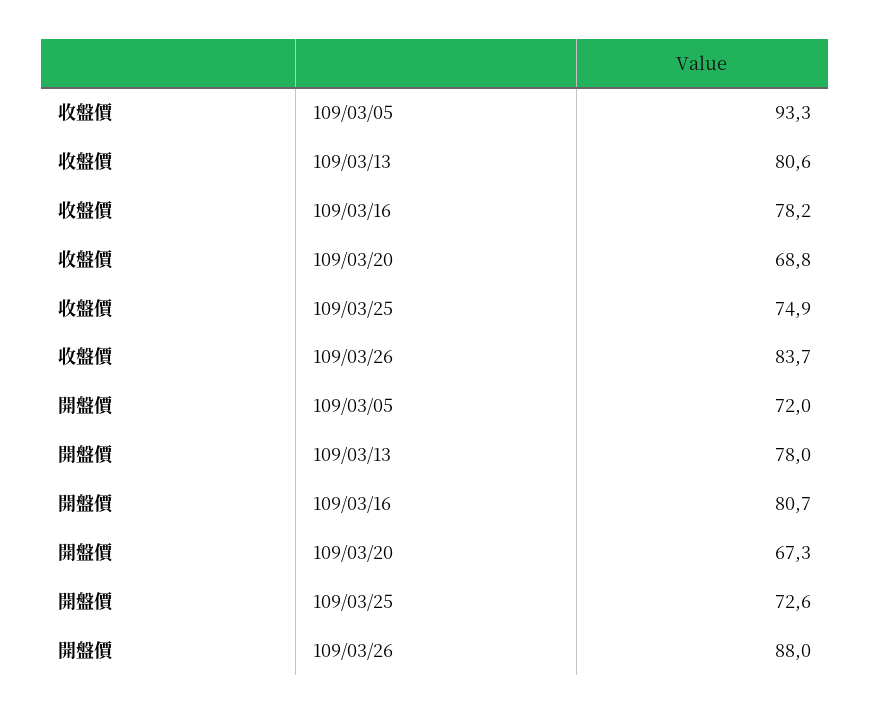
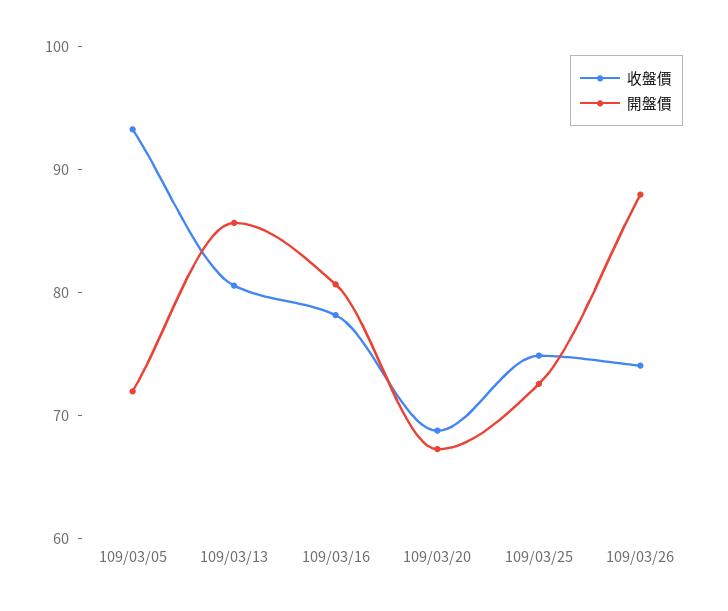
  {
    "收盤價": {
      "109/03/05": 93.3,
      "109/03/13": 80.6,
      "109/03/16": 78.2,
      "109/03/20": 68.8,
      "109/03/25": 74.9,
-     "109/03/26": 83.7
+     "109/03/26": 74
    },
    "開盤價": {
      "109/03/05": 72,
-     "109/03/13": 78,
+     "109/03/13": 86,
      "109/03/16": 80.7,
      "109/03/20": 67.3,
      "109/03/25": 72.6,
      "109/03/26": 88
    }
  }

